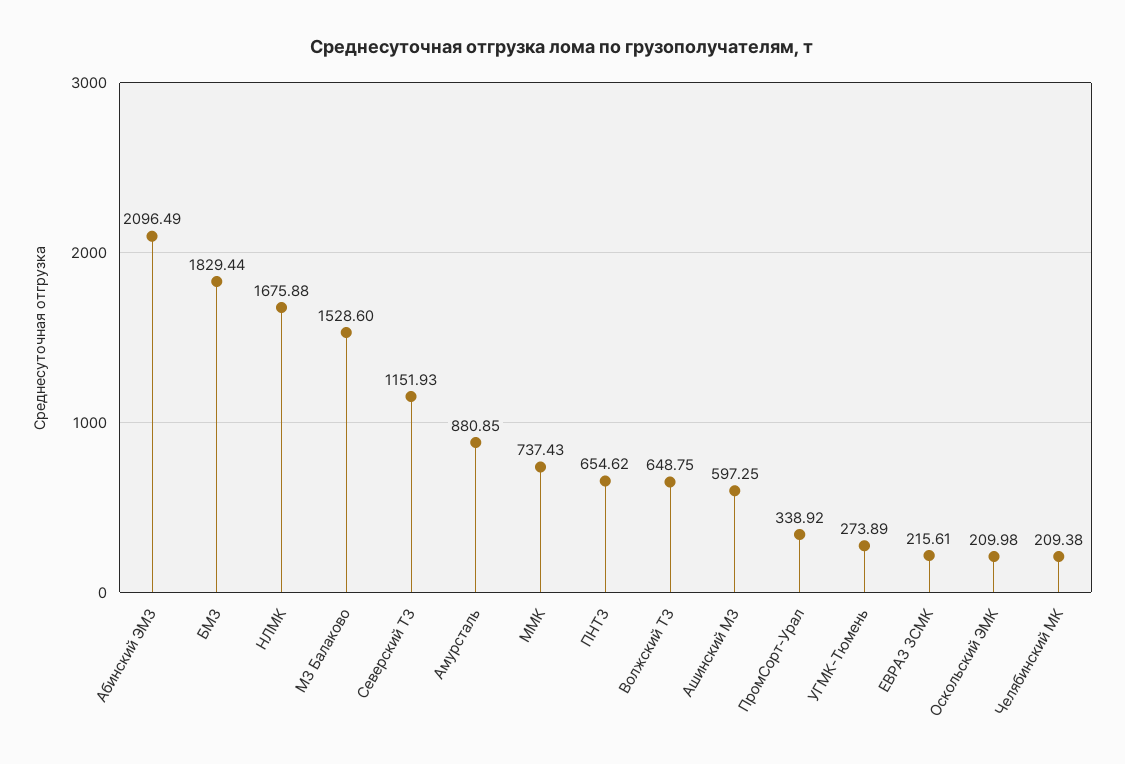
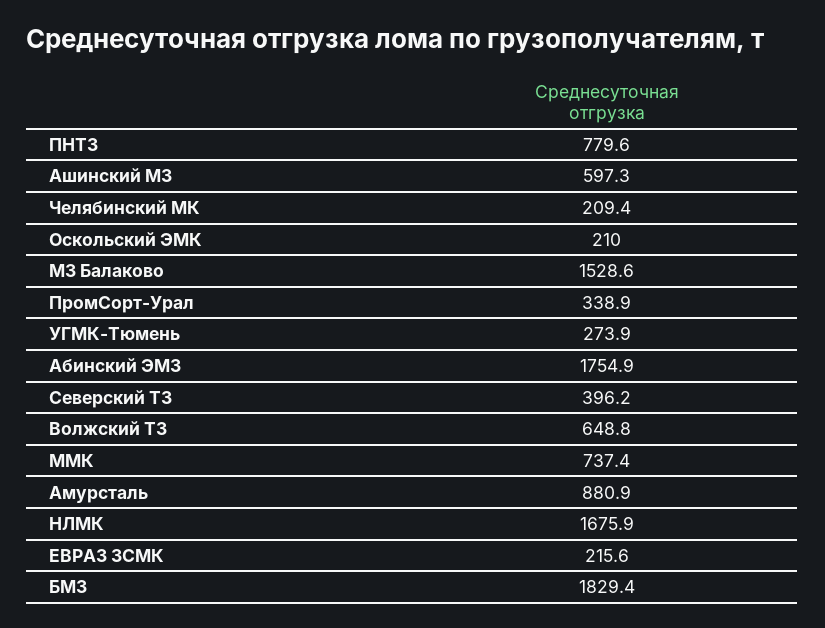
  {
-   "Абинский ЭМЗ": 2096.49,
+   "Абинский ЭМЗ": 1754.9,
    "БМЗ": 1829.44,
    "НЛМК": 1675.88,
    "МЗ Балаково": 1528.6,
-   "Северский ТЗ": 1151.93,
+   "Северский ТЗ": 396.2,
    "Амурсталь": 880.85,
    "ММК": 737.43,
-   "ПНТЗ": 654.62,
+   "ПНТЗ": 779.6,
    "Волжский ТЗ": 648.75,
    "Ашинский МЗ": 597.25,
    "ПромСорт-Урал": 338.92,
    "УГМК-Тюмень": 273.89,
    "ЕВРАЗ ЗСМК": 215.61,
    "Оскольский ЭМК": 209.98,
    "Челябинский МК": 209.38
  }

